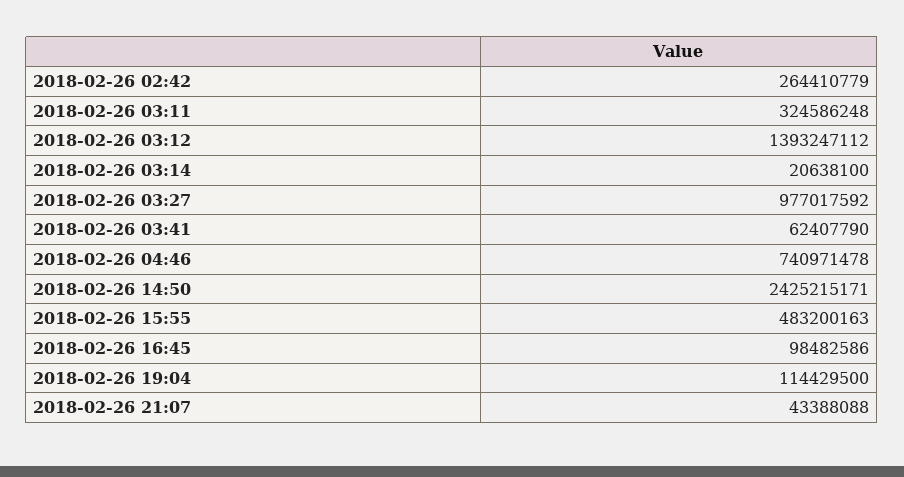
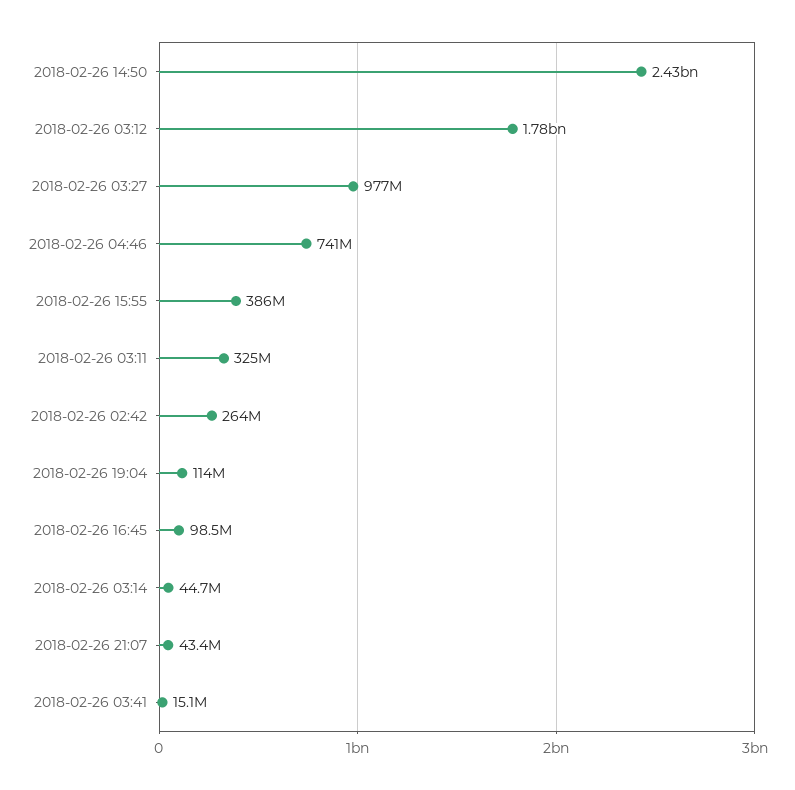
  {
    "2018-02-26 02:42": 264410779,
    "2018-02-26 03:11": 324586248,
-   "2018-02-26 03:12": 1393247112,
+   "2018-02-26 03:12": 1780000000,
-   "2018-02-26 03:14": 20638100,
+   "2018-02-26 03:14": 44700000,
    "2018-02-26 03:27": 977017592,
-   "2018-02-26 03:41": 62407790,
+   "2018-02-26 03:41": 15100000,
    "2018-02-26 04:46": 740971478,
    "2018-02-26 14:50": 2425215171,
-   "2018-02-26 15:55": 483200163,
+   "2018-02-26 15:55": 386000000,
    "2018-02-26 16:45": 98482586,
    "2018-02-26 19:04": 114429500,
    "2018-02-26 21:07": 43388088
  }

